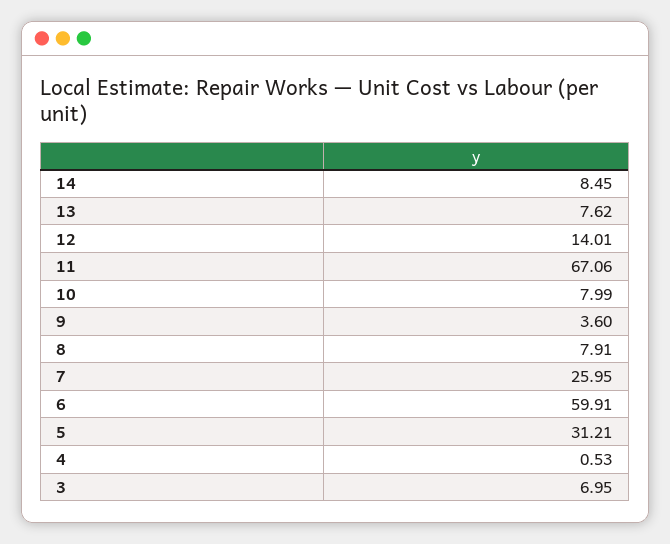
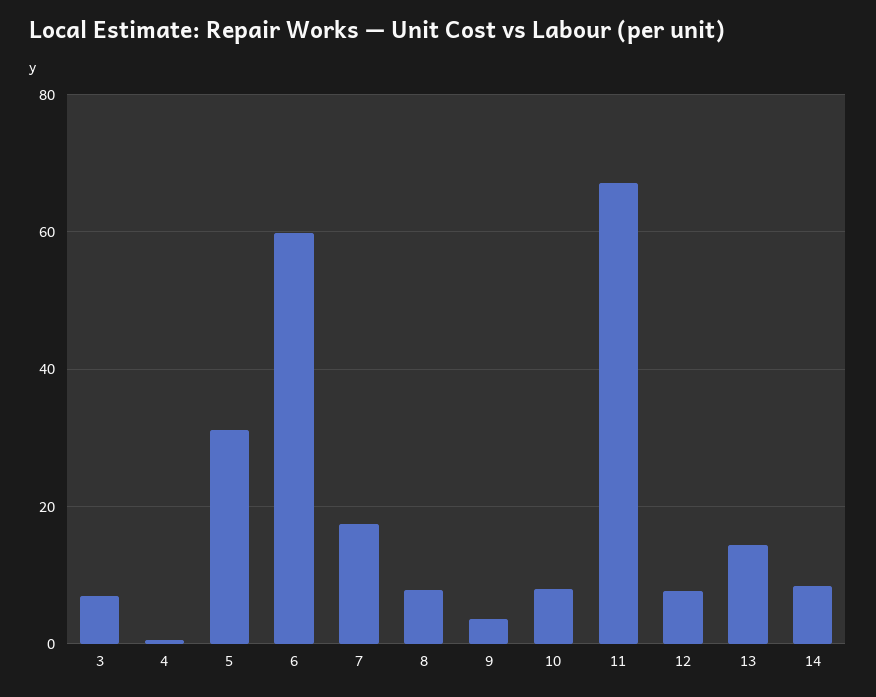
  {
    "14": 8.45,
-   "13": 7.62,
+   "13": 14,
-   "12": 14.01,
+   "12": 8,
    "11": 67.06,
    "10": 7.99,
    "9": 3.6,
    "8": 7.91,
-   "7": 25.95,
+   "7": 18,
    "6": 59.91,
    "5": 31.21,
    "4": 0.53,
    "3": 6.95
  }

